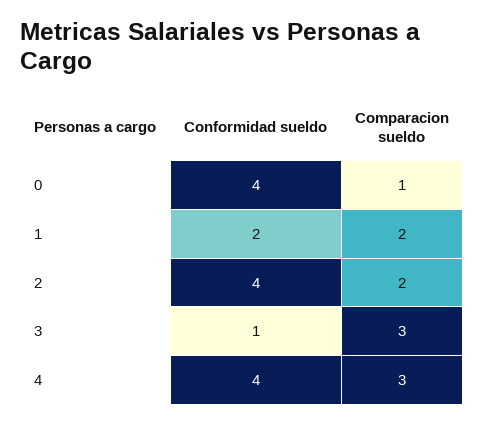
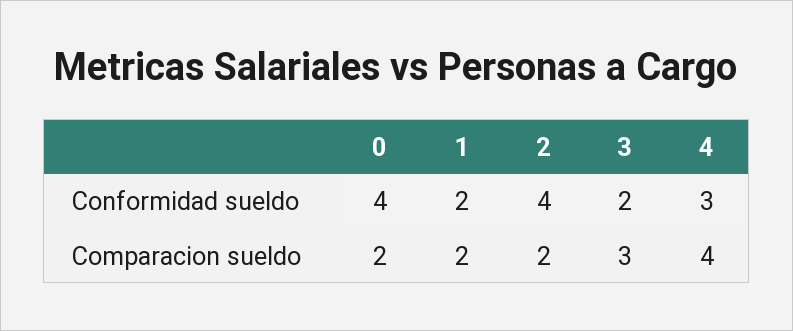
  {
    "Conformidad sueldo": {
      "0": 4,
      "1": 2,
      "2": 4,
-     "3": 1,
+     "3": 2,
-     "4": 4
+     "4": 3
    },
    "Comparacion sueldo": {
-     "0": 1,
+     "0": 2,
      "1": 2,
      "2": 2,
      "3": 3,
-     "4": 3
+     "4": 4
    }
  }

